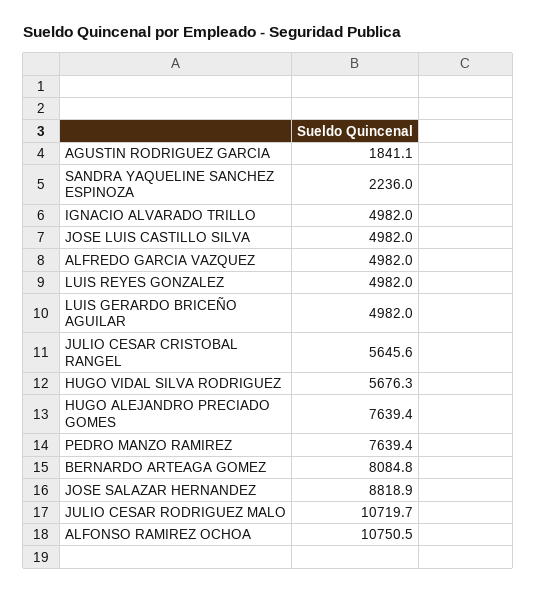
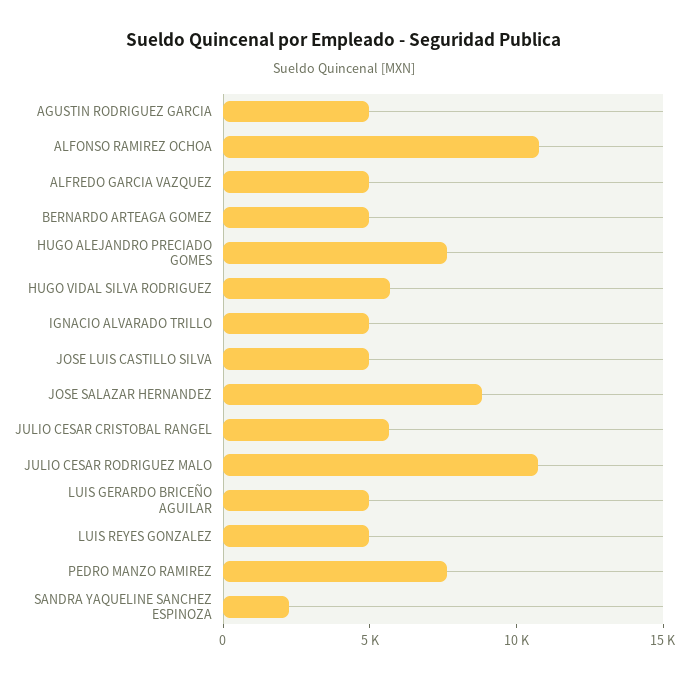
  {
-   "AGUSTIN RODRIGUEZ GARCIA": 1841.1,
+   "AGUSTIN RODRIGUEZ GARCIA": 5000,
    "SANDRA YAQUELINE SANCHEZ ESPINOZA": 2236,
    "IGNACIO ALVARADO TRILLO": 4982,
    "JOSE LUIS CASTILLO SILVA": 4982,
    "ALFREDO GARCIA VAZQUEZ": 4982,
    "LUIS REYES GONZALEZ": 4982,
    "LUIS GERARDO BRICEÑO AGUILAR": 4982,
    "JULIO CESAR CRISTOBAL RANGEL": 5645.6,
    "HUGO VIDAL SILVA RODRIGUEZ": 5676.3,
    "HUGO ALEJANDRO PRECIADO GOMES": 7639.4,
    "PEDRO MANZO RAMIREZ": 7639.4,
-   "BERNARDO ARTEAGA GOMEZ": 8084.8,
+   "BERNARDO ARTEAGA GOMEZ": 5000,
    "JOSE SALAZAR HERNANDEZ": 8818.9,
    "JULIO CESAR RODRIGUEZ MALO": 10719.7,
    "ALFONSO RAMIREZ OCHOA": 10750.5
  }

